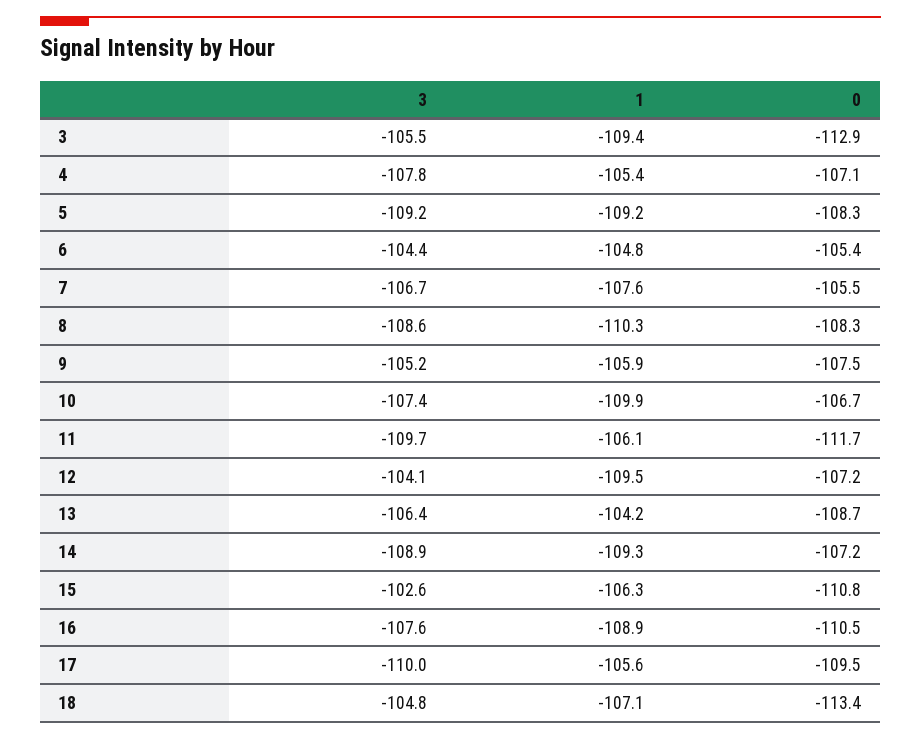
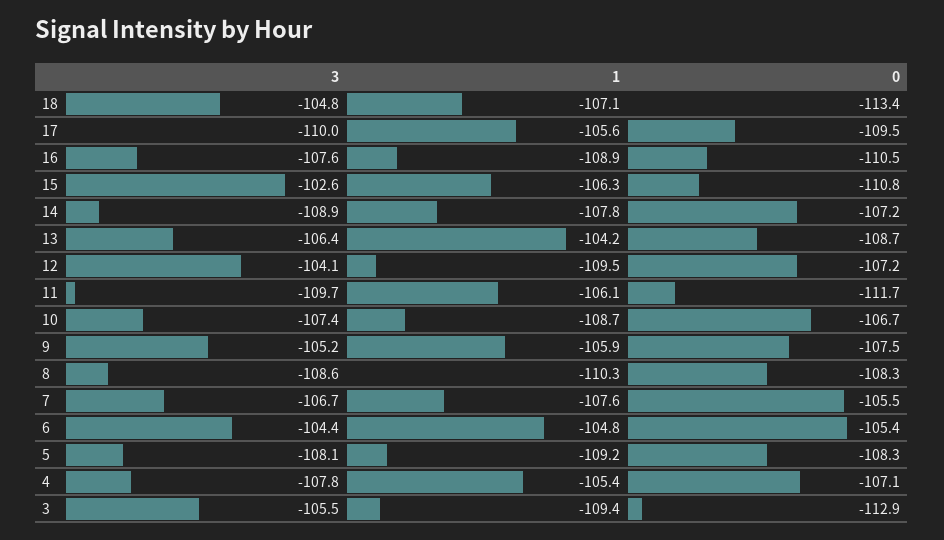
  {
    "3": {
      "3": -105.5,
      "4": -107.8,
-     "5": -109.2,
+     "5": -108.1,
      "6": -104.4,
      "7": -106.7,
      "8": -108.6,
      "9": -105.2,
      "10": -107.4,
      "11": -109.7,
      "12": -104.1,
      "13": -106.4,
      "14": -108.9,
      "15": -102.6,
      "16": -107.6,
      "17": -110,
      "18": -104.8
    },
    "1": {
      "3": -109.4,
      "4": -105.4,
      "5": -109.2,
      "6": -104.8,
      "7": -107.6,
      "8": -110.3,
      "9": -105.9,
-     "10": -109.9,
+     "10": -108.7,
      "11": -106.1,
      "12": -109.5,
      "13": -104.2,
-     "14": -109.3,
+     "14": -107.8,
      "15": -106.3,
      "16": -108.9,
      "17": -105.6,
      "18": -107.1
    },
    "0": {
      "3": -112.9,
      "4": -107.1,
      "5": -108.3,
      "6": -105.4,
      "7": -105.5,
      "8": -108.3,
      "9": -107.5,
      "10": -106.7,
      "11": -111.7,
      "12": -107.2,
      "13": -108.7,
      "14": -107.2,
      "15": -110.8,
      "16": -110.5,
      "17": -109.5,
      "18": -113.4
    }
  }

